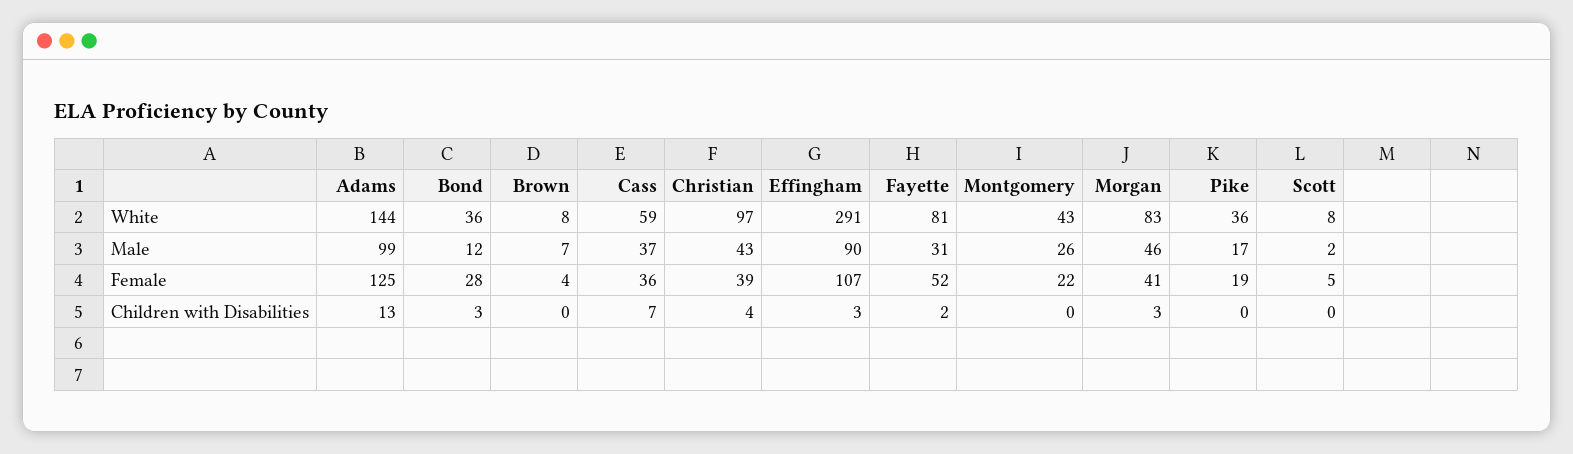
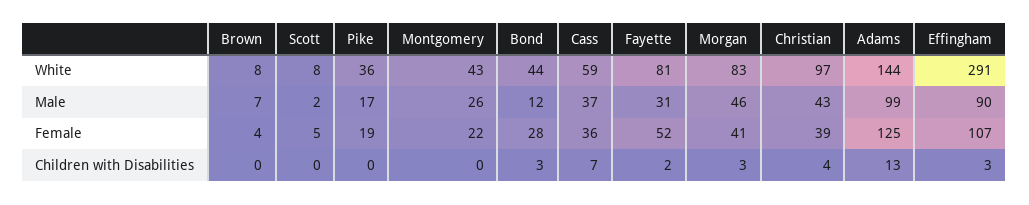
  {
    "Adams": {
      "White": 144,
      "Male": 99,
      "Female": 125,
      "Children with Disabilities": 13
    },
    "Bond": {
-     "White": 36,
+     "White": 44,
      "Male": 12,
      "Female": 28,
      "Children with Disabilities": 3
    },
    "Brown": {
      "White": 8,
      "Male": 7,
      "Female": 4,
      "Children with Disabilities": 0
    },
    "Cass": {
      "White": 59,
      "Male": 37,
      "Female": 36,
      "Children with Disabilities": 7
    },
    "Christian": {
      "White": 97,
      "Male": 43,
      "Female": 39,
      "Children with Disabilities": 4
    },
    "Effingham": {
      "White": 291,
      "Male": 90,
      "Female": 107,
      "Children with Disabilities": 3
    },
    "Fayette": {
      "White": 81,
      "Male": 31,
      "Female": 52,
      "Children with Disabilities": 2
    },
    "Montgomery": {
      "White": 43,
      "Male": 26,
      "Female": 22,
      "Children with Disabilities": 0
    },
    "Morgan": {
      "White": 83,
      "Male": 46,
      "Female": 41,
      "Children with Disabilities": 3
    },
    "Pike": {
      "White": 36,
      "Male": 17,
      "Female": 19,
      "Children with Disabilities": 0
    },
    "Scott": {
      "White": 8,
      "Male": 2,
      "Female": 5,
      "Children with Disabilities": 0
    }
  }

